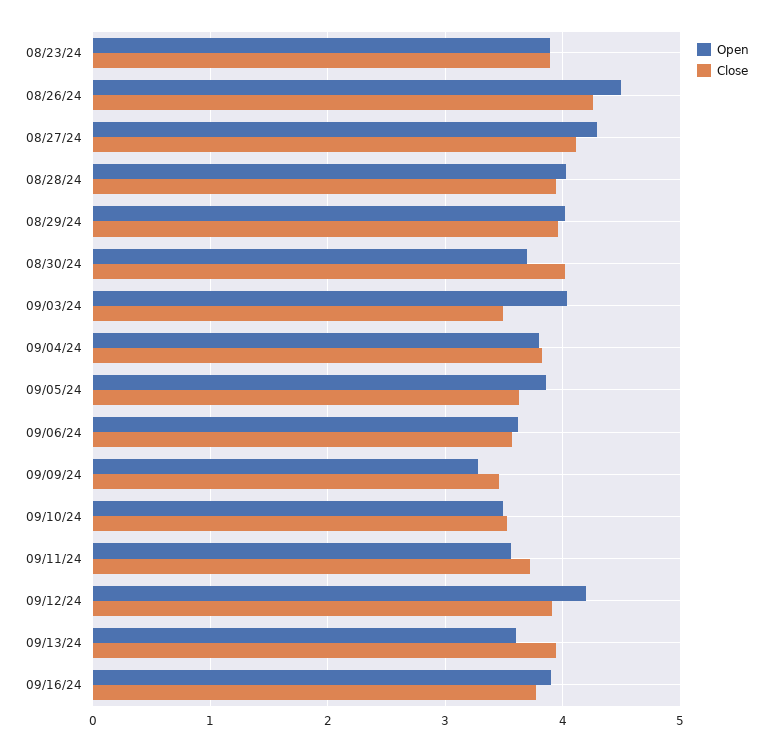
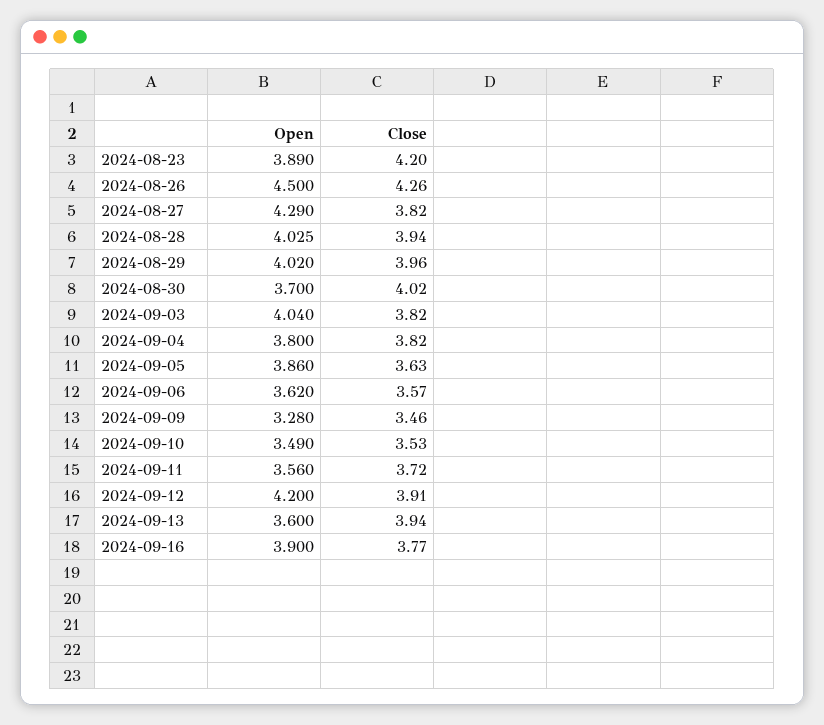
  {
    "Open": {
      "08/23/24": 3.89,
      "08/26/24": 4.5,
      "08/27/24": 4.29,
      "08/28/24": 4.025,
      "08/29/24": 4.02,
      "08/30/24": 3.7,
      "09/03/24": 4.04,
      "09/04/24": 3.8,
      "09/05/24": 3.86,
      "09/06/24": 3.62,
      "09/09/24": 3.28,
      "09/10/24": 3.49,
      "09/11/24": 3.56,
      "09/12/24": 4.2,
      "09/13/24": 3.6,
      "09/16/24": 3.9
    },
    "Close": {
-     "08/23/24": 3.9,
+     "08/23/24": 4.2,
      "08/26/24": 4.26,
-     "08/27/24": 4.1,
+     "08/27/24": 3.82,
      "08/28/24": 3.94,
      "08/29/24": 3.96,
      "08/30/24": 4.02,
-     "09/03/24": 3.5,
+     "09/03/24": 3.82,
      "09/04/24": 3.82,
      "09/05/24": 3.63,
      "09/06/24": 3.57,
      "09/09/24": 3.46,
      "09/10/24": 3.53,
      "09/11/24": 3.72,
      "09/12/24": 3.91,
      "09/13/24": 3.94,
      "09/16/24": 3.77
    }
  }

